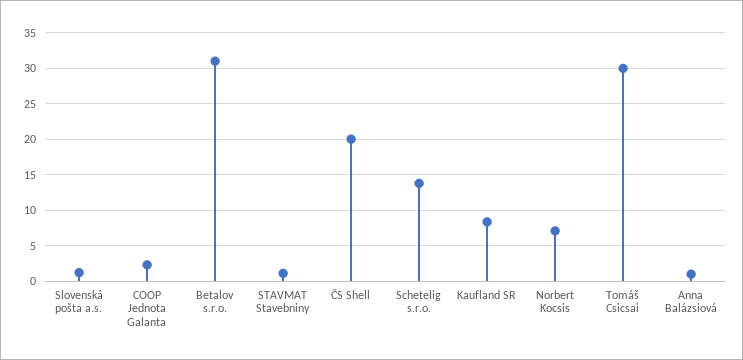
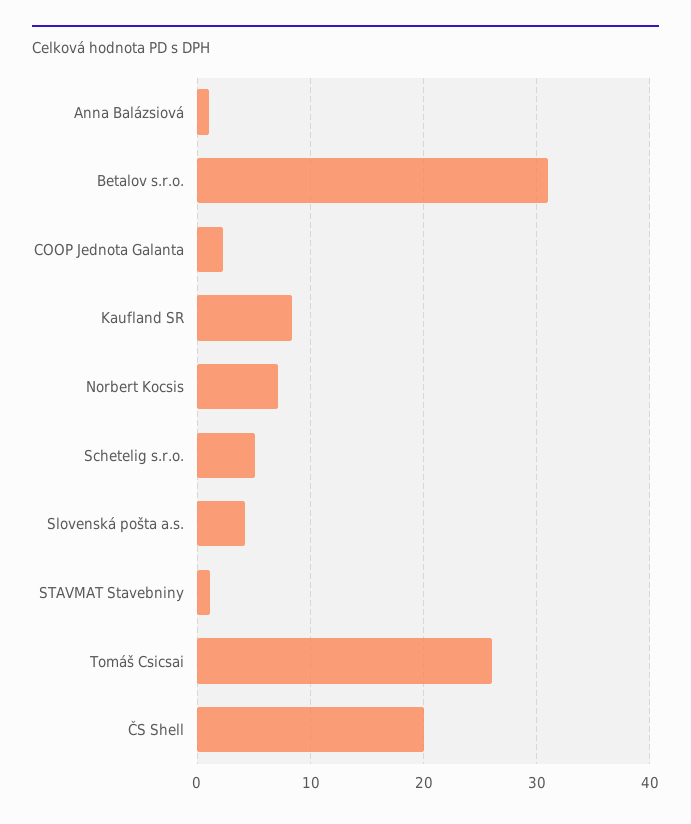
  {
-   "Slovenská pošta a.s.": 1,
+   "Slovenská pošta a.s.": 4,
    "COOP Jednota Galanta": 2,
    "Betalov s.r.o.": 31,
    "STAVMAT Stavebniny": 1,
    "ČS Shell": 20,
-   "Schetelig s.r.o.": 14,
+   "Schetelig s.r.o.": 5,
    "Kaufland SR": 8,
    "Norbert Kocsis": 7,
-   "Tomáš Csicsai": 30,
+   "Tomáš Csicsai": 26,
    "Anna Balázsiová": 1
  }

